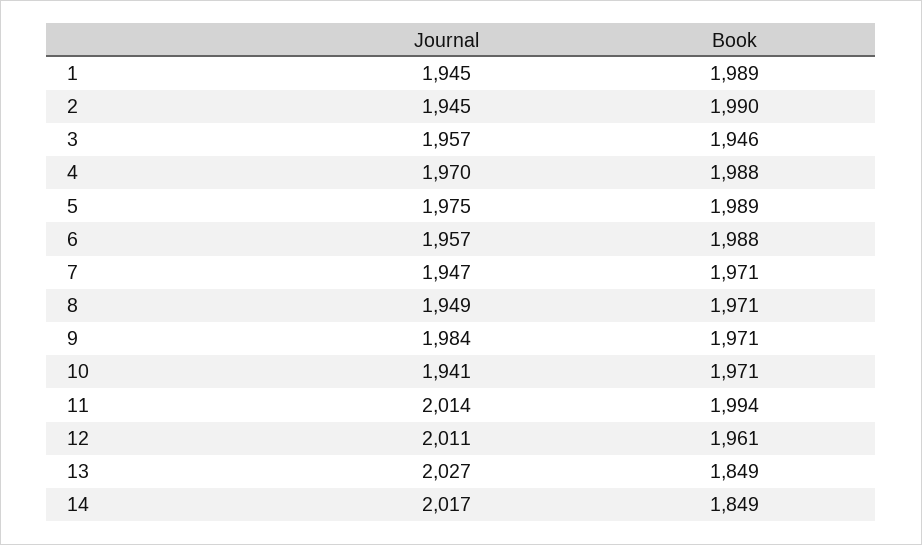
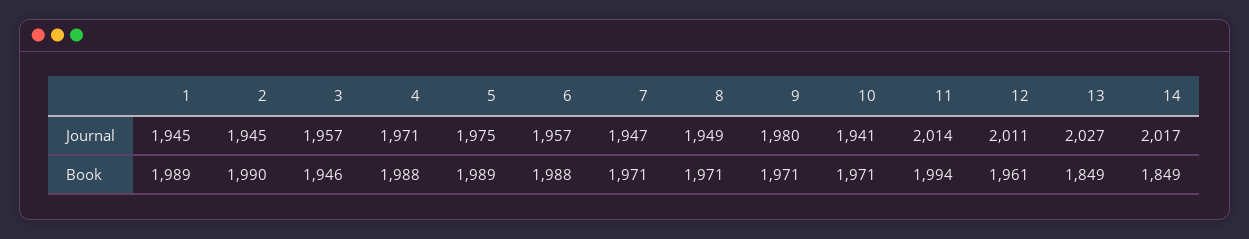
  {
    "Journal": {
      "1": 1945,
      "2": 1945,
      "3": 1957,
-     "4": 1970,
+     "4": 1971,
      "5": 1975,
      "6": 1957,
      "7": 1947,
      "8": 1949,
-     "9": 1984,
+     "9": 1980,
      "10": 1941,
      "11": 2014,
      "12": 2011,
      "13": 2027,
      "14": 2017
    },
    "Book": {
      "1": 1989,
      "2": 1990,
      "3": 1946,
      "4": 1988,
      "5": 1989,
      "6": 1988,
      "7": 1971,
      "8": 1971,
      "9": 1971,
      "10": 1971,
      "11": 1994,
      "12": 1961,
      "13": 1849,
      "14": 1849
    }
  }

